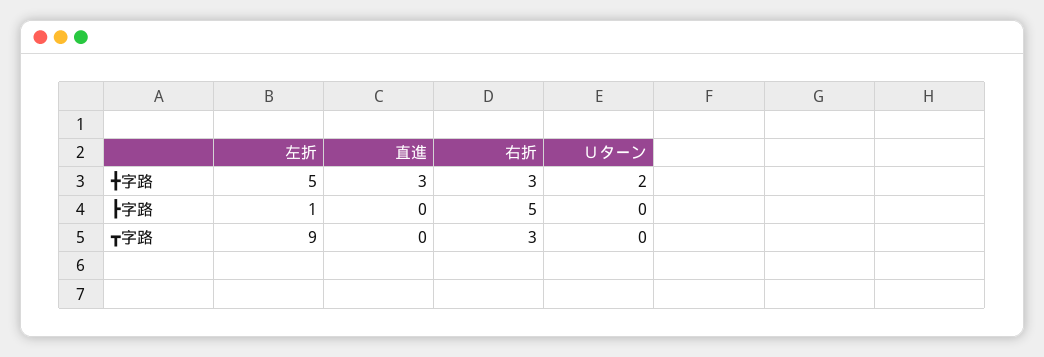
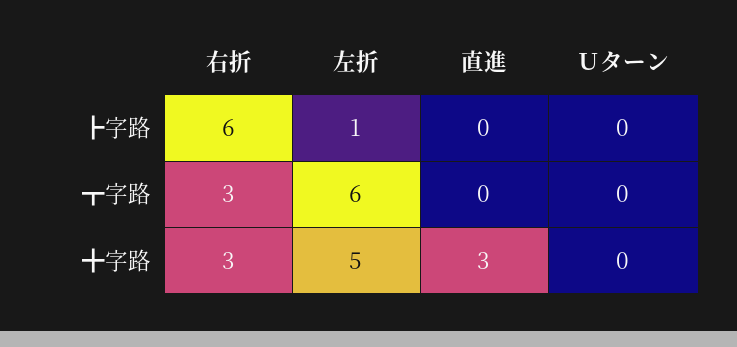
  {
    "左折": {
      "╋字路": 5,
      "┣字路": 1,
-     "┳字路": 9
+     "┳字路": 6
    },
    "直進": {
      "╋字路": 3,
      "┣字路": 0,
      "┳字路": 0
    },
    "右折": {
      "╋字路": 3,
-     "┣字路": 5,
+     "┣字路": 6,
      "┳字路": 3
    },
    "Ｕターン": {
-     "╋字路": 2,
+     "╋字路": 0,
      "┣字路": 0,
      "┳字路": 0
    }
  }

